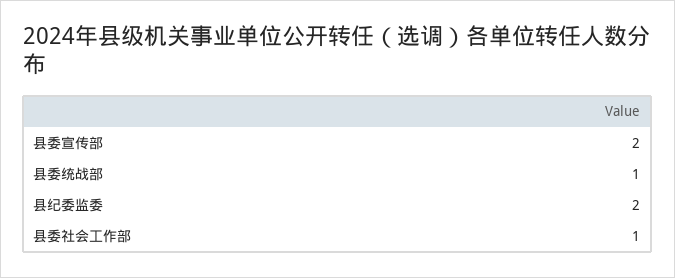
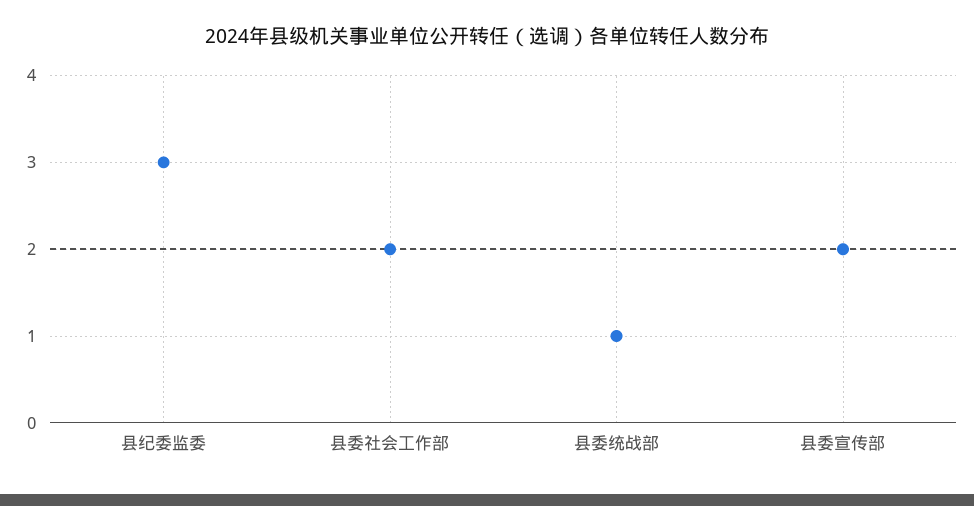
  {
    "县委宣传部": 2,
    "县委统战部": 1,
-   "县纪委监委": 2,
+   "县纪委监委": 3,
-   "县委社会工作部": 1
+   "县委社会工作部": 2
  }

